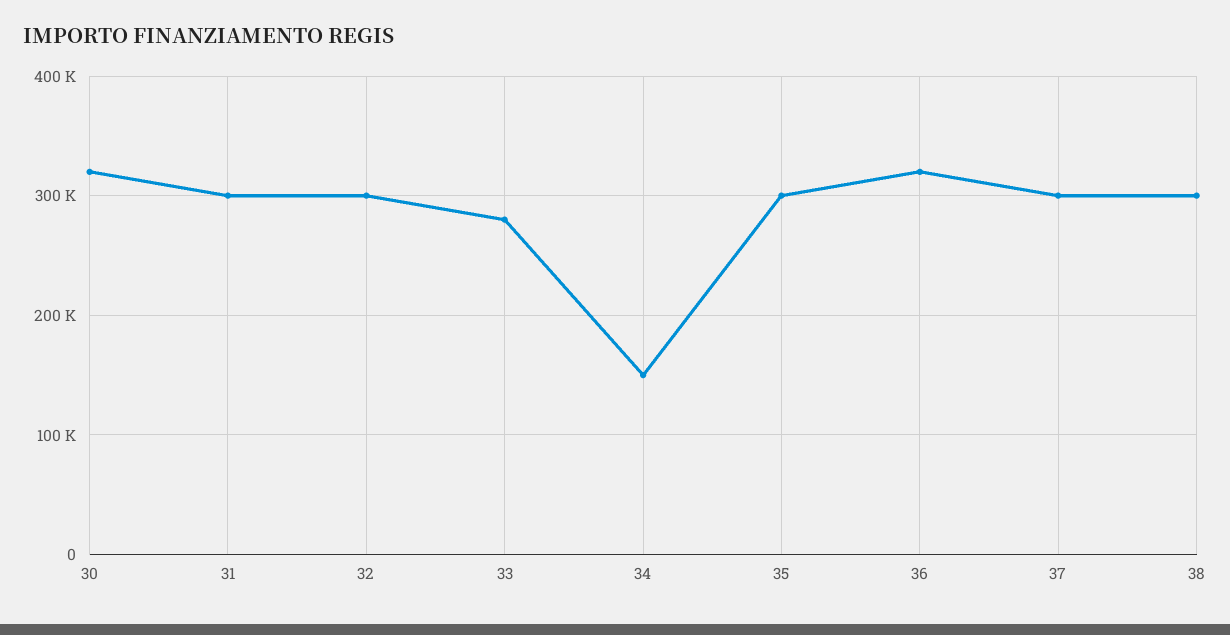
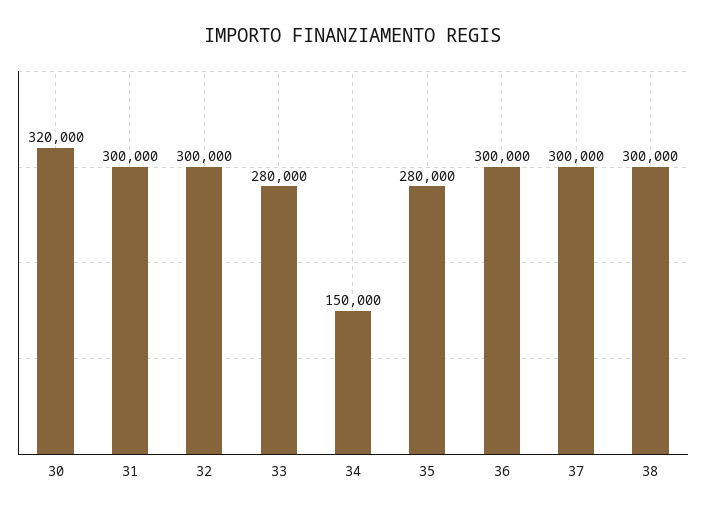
  {
    "30": 320000,
    "31": 300000,
    "32": 300000,
    "33": 280000,
    "34": 150000,
-   "35": 300000,
+   "35": 280000,
-   "36": 320000,
+   "36": 300000,
    "37": 300000,
    "38": 300000
  }

